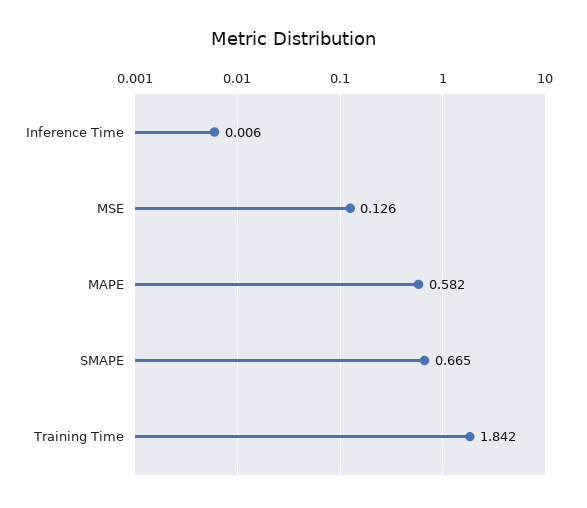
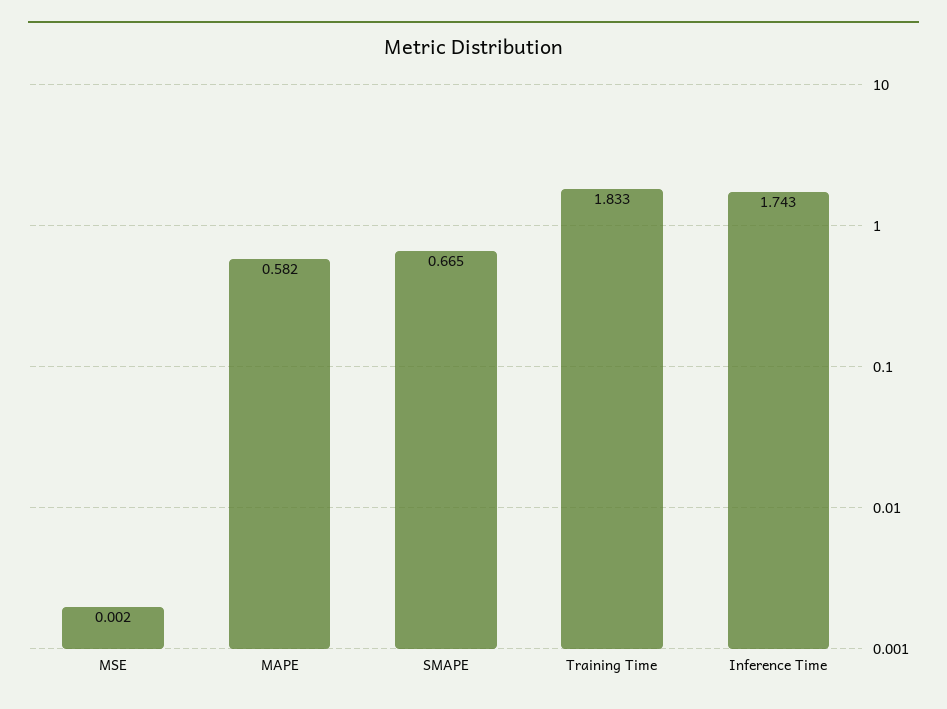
  {
-   "Inference Time": 0.006,
+   "Inference Time": 1.743,
-   "MSE": 0.126,
+   "MSE": 0.002,
    "MAPE": 0.582,
    "SMAPE": 0.665,
-   "Training Time": 1.842
+   "Training Time": 1.833
  }

